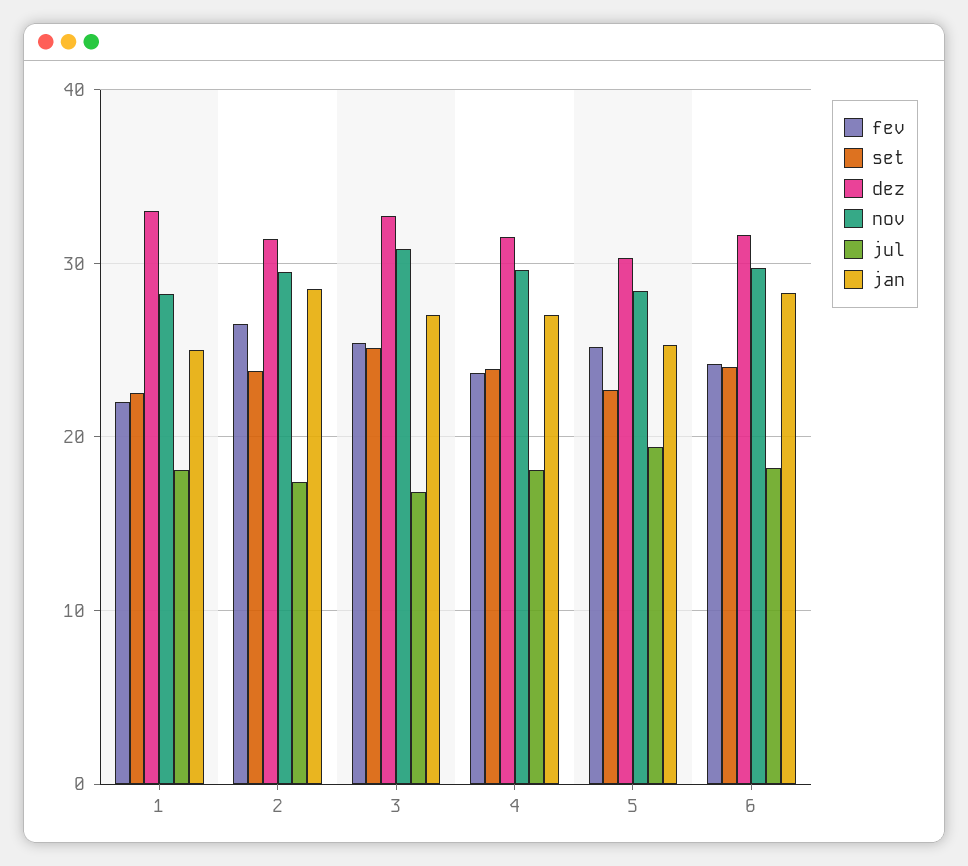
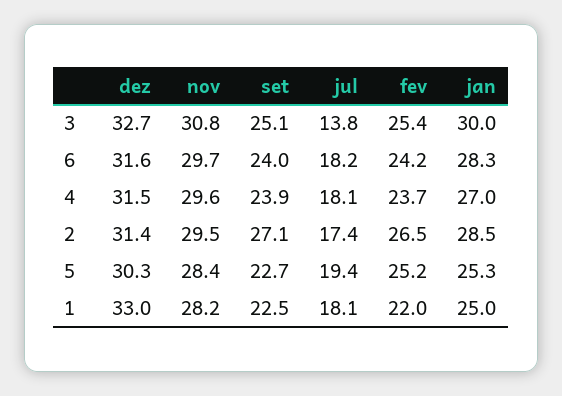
  {
    "fev": {
      "1": 22,
      "2": 26.5,
      "3": 25.4,
      "4": 23.7,
      "5": 25.2,
      "6": 24.2
    },
    "set": {
      "1": 22.5,
-     "2": 24,
+     "2": 27.1,
      "3": 25.1,
      "4": 23.9,
      "5": 22.7,
      "6": 24
    },
    "dez": {
      "1": 33,
      "2": 31.4,
      "3": 32.7,
      "4": 31.5,
      "5": 30.3,
      "6": 31.6
    },
    "nov": {
      "1": 28.2,
      "2": 29.5,
      "3": 30.8,
      "4": 29.6,
      "5": 28.4,
      "6": 29.7
    },
    "jul": {
      "1": 18.1,
      "2": 17.4,
-     "3": 17,
+     "3": 13.8,
      "4": 18.1,
      "5": 19.4,
      "6": 18.2
    },
    "jan": {
      "1": 25,
      "2": 28.5,
-     "3": 27,
+     "3": 30,
      "4": 27,
      "5": 25.3,
      "6": 28.3
    }
  }

